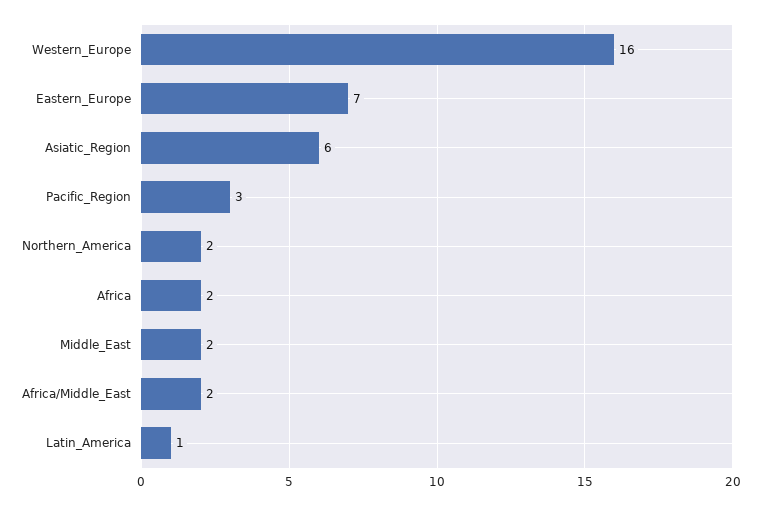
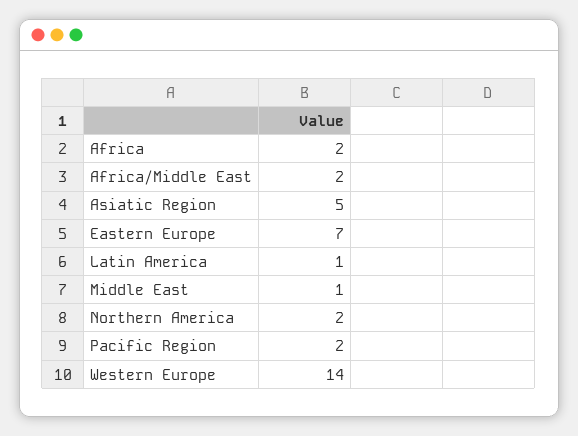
  {
-   "Western_Europe": 16,
+   "Western_Europe": 14,
    "Eastern_Europe": 7,
-   "Asiatic_Region": 6,
+   "Asiatic_Region": 5,
-   "Pacific_Region": 3,
+   "Pacific_Region": 2,
    "Northern_America": 2,
    "Africa": 2,
-   "Middle_East": 2,
+   "Middle_East": 1,
    "Africa/Middle_East": 2,
    "Latin_America": 1
  }

